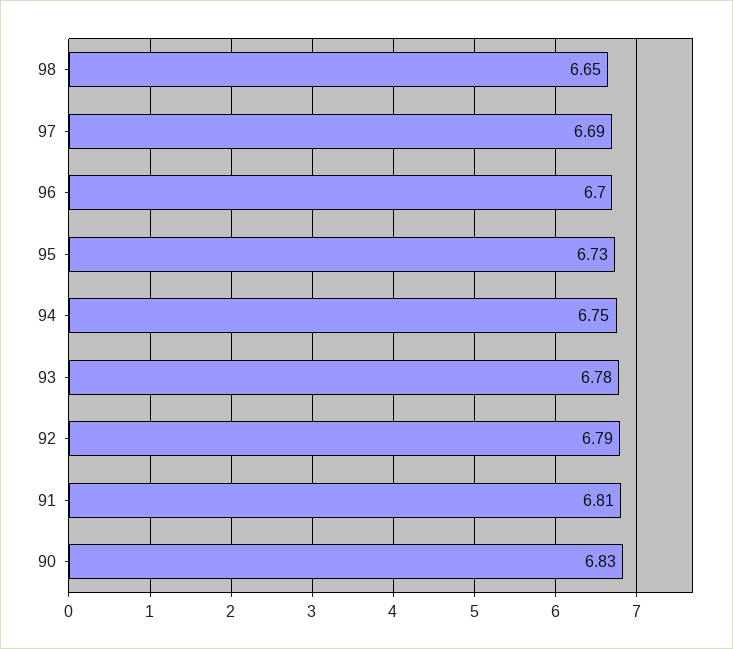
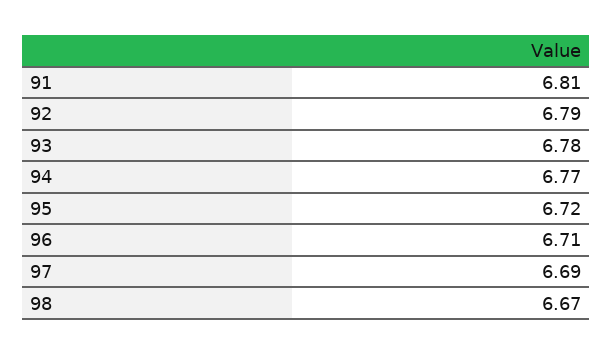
  {
-   "98": 6.65,
+   "98": 6.67,
    "97": 6.69,
-   "96": 6.7,
+   "96": 6.71,
-   "95": 6.73,
+   "95": 6.72,
-   "94": 6.75,
+   "94": 6.77,
    "93": 6.78,
    "92": 6.79,
-   "91": 6.81,
+   "91": 6.81
-   "90": 6.83
  }

